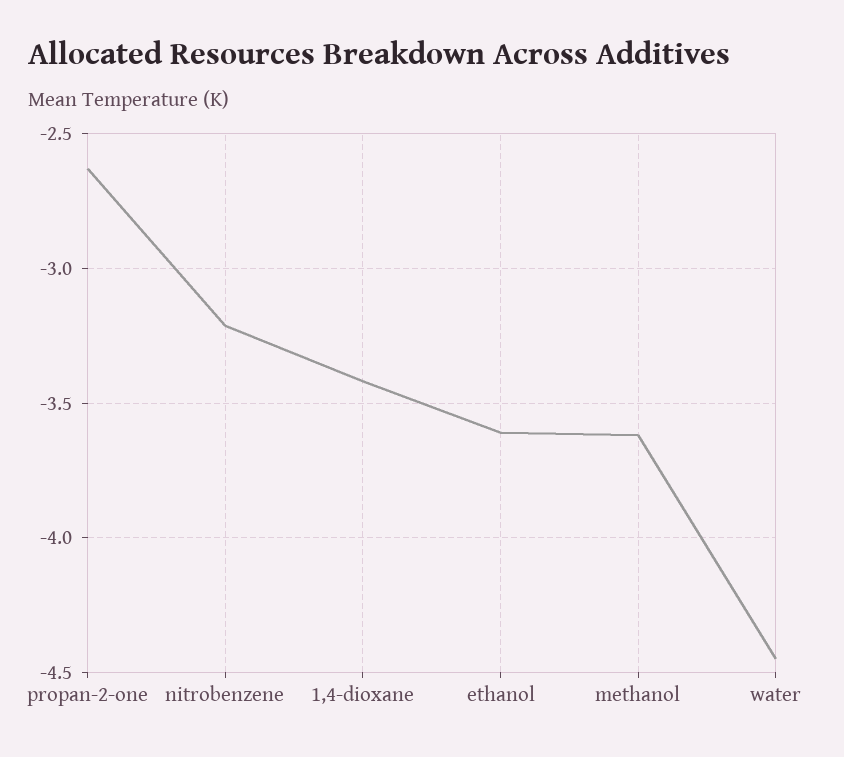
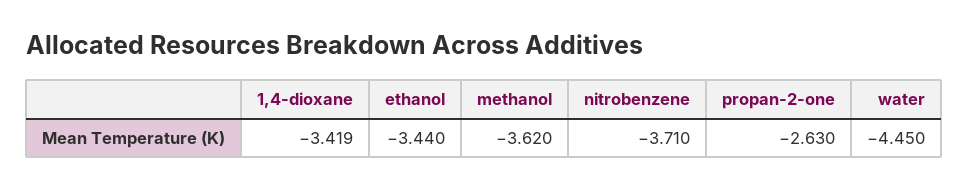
  {
    "propan-2-one": -2.63,
-   "nitrobenzene": -3.2,
+   "nitrobenzene": -3.71,
    "1,4-dioxane": -3.419,
-   "ethanol": -3.6,
+   "ethanol": -3.44,
    "methanol": -3.62,
    "water": -4.45
  }

